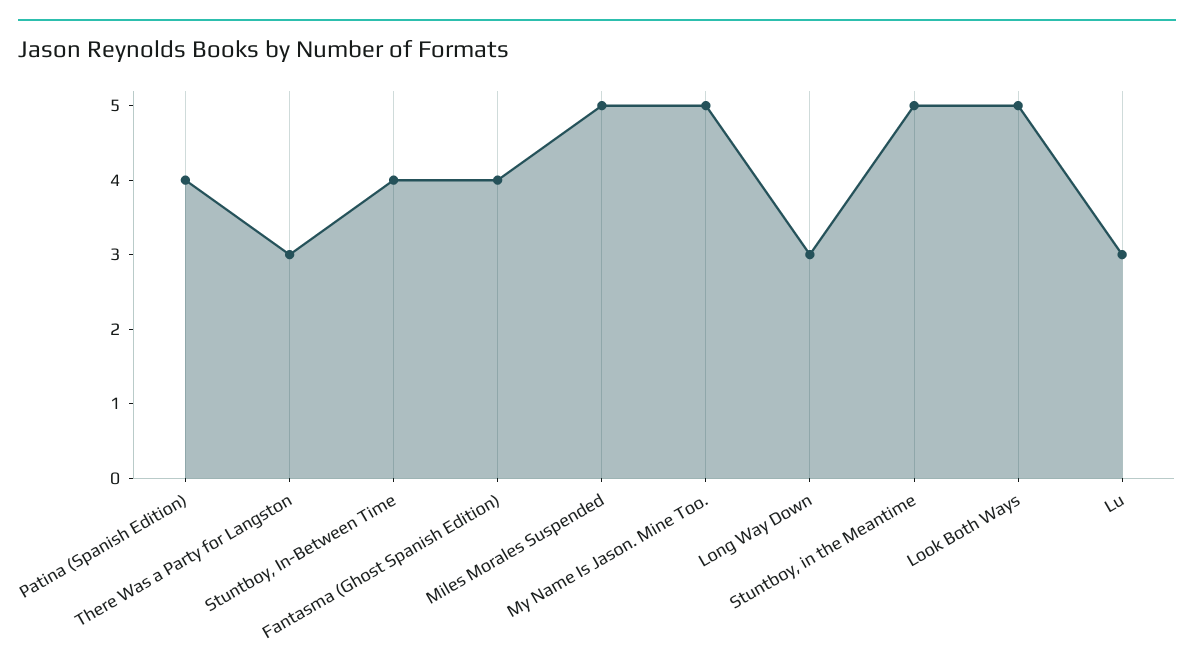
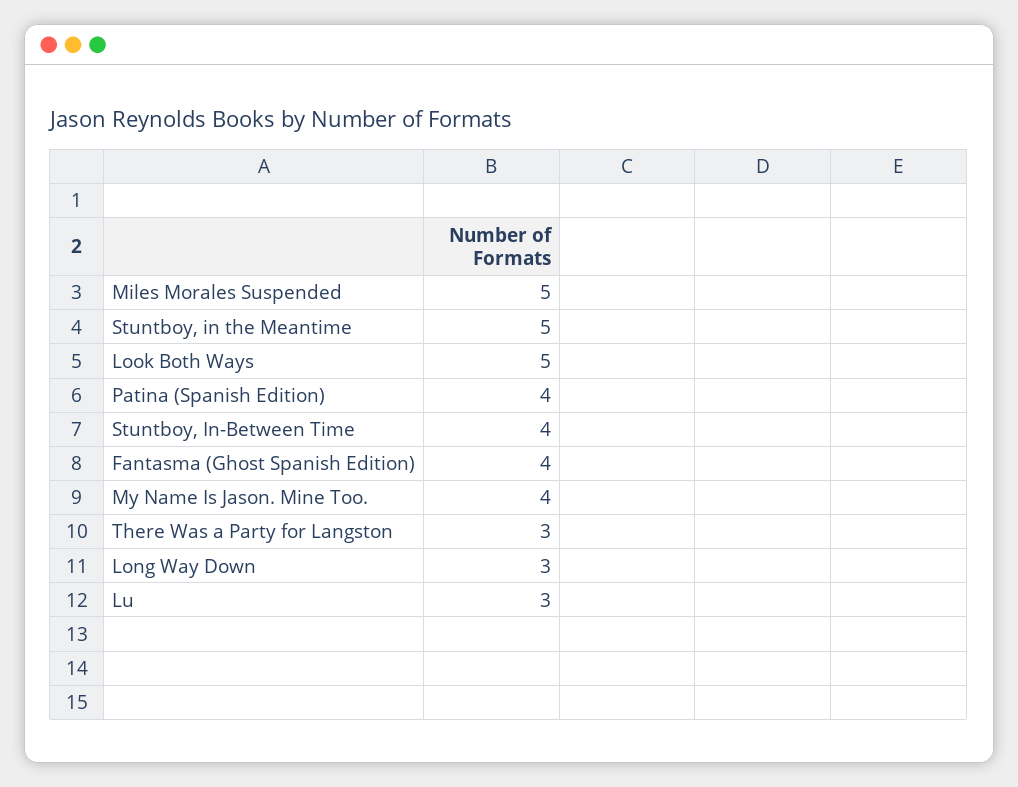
  {
    "Patina (Spanish Edition)": 4,
    "There Was a Party for Langston": 3,
    "Stuntboy, In-Between Time": 4,
    "Fantasma (Ghost Spanish Edition)": 4,
    "Miles Morales Suspended": 5,
-   "My Name Is Jason. Mine Too.": 5,
+   "My Name Is Jason. Mine Too.": 4,
    "Long Way Down": 3,
    "Stuntboy, in the Meantime": 5,
    "Look Both Ways": 5,
    "Lu": 3
  }

